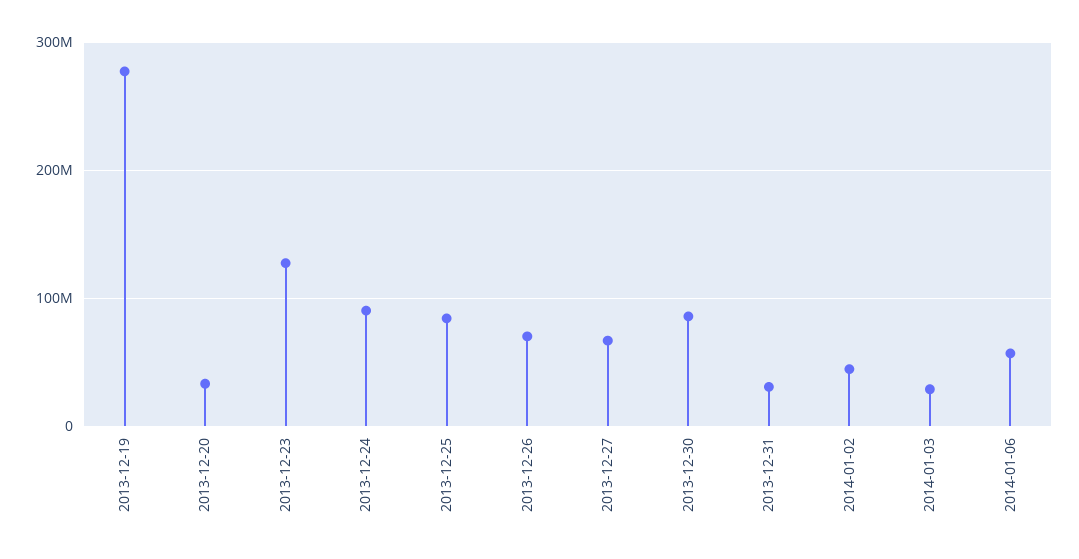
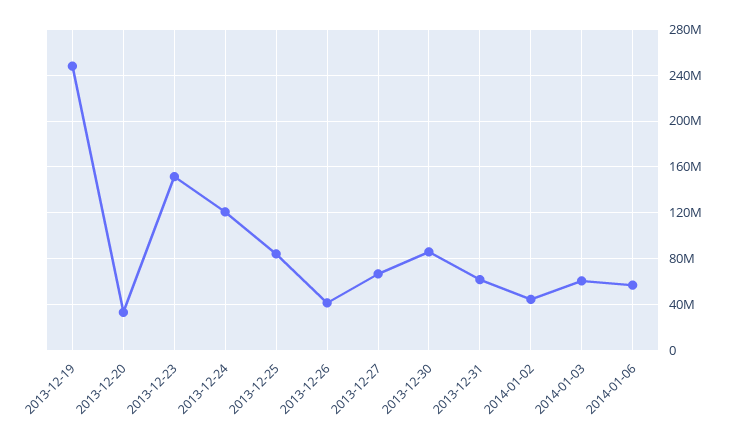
  {
-   "2013-12-19": 280000000,
+   "2013-12-19": 250000000,
    "2013-12-20": 30000000,
-   "2013-12-23": 130000000,
+   "2013-12-23": 150000000,
-   "2013-12-24": 90000000,
+   "2013-12-24": 120000000,
    "2013-12-25": 80000000,
-   "2013-12-26": 70000000,
+   "2013-12-26": 40000000,
    "2013-12-27": 70000000,
    "2013-12-30": 90000000,
-   "2013-12-31": 30000000,
+   "2013-12-31": 60000000,
    "2014-01-02": 40000000,
-   "2014-01-03": 30000000,
+   "2014-01-03": 60000000,
    "2014-01-06": 60000000
  }

